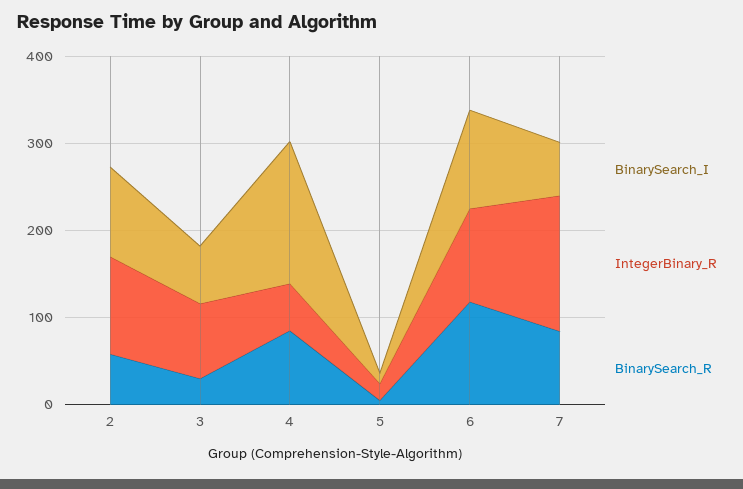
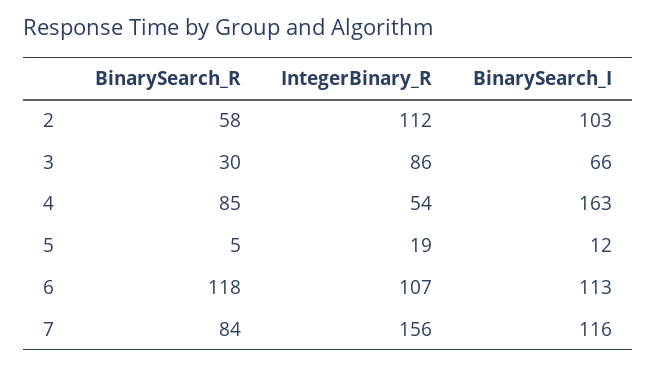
  {
    "BinarySearch_I": {
      "2": 103,
      "3": 66,
      "4": 163,
      "5": 12,
      "6": 113,
-     "7": 60
+     "7": 116
    },
    "IntegerBinary_R": {
      "2": 112,
      "3": 86,
      "4": 54,
      "5": 19,
      "6": 107,
      "7": 156
    },
    "BinarySearch_R": {
      "2": 58,
      "3": 30,
      "4": 85,
      "5": 5,
      "6": 118,
      "7": 84
    }
  }

